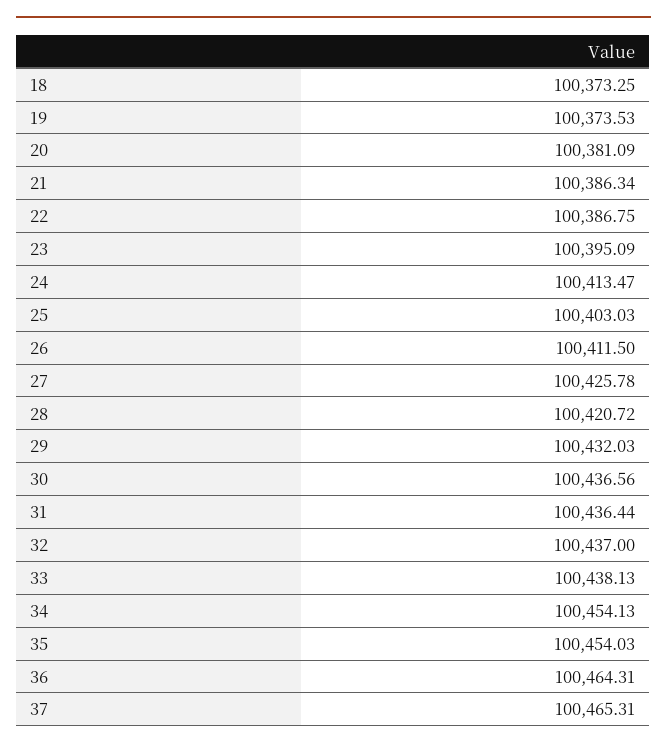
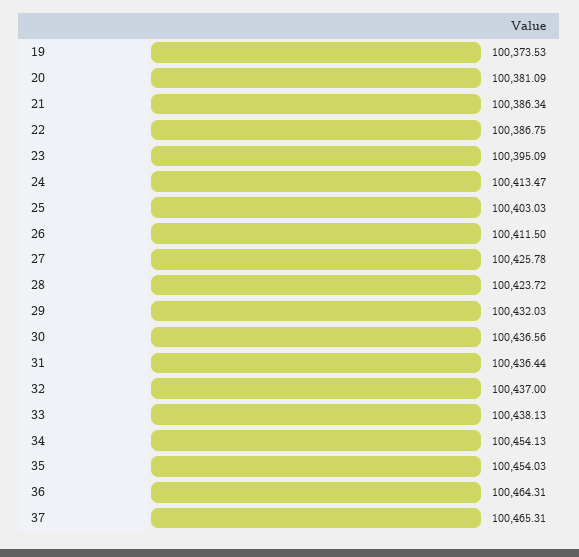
  {
-   "18": 100373.25,
    "19": 100373.53,
    "20": 100381.09,
    "21": 100386.34,
    "22": 100386.75,
    "23": 100395.09,
    "24": 100413.47,
    "25": 100403.03,
    "26": 100411.5,
    "27": 100425.78,
-   "28": 100420.72,
+   "28": 100423.72,
    "29": 100432.03,
    "30": 100436.56,
    "31": 100436.44,
    "32": 100437,
    "33": 100438.13,
    "34": 100454.13,
    "35": 100454.03,
    "36": 100464.31,
    "37": 100465.31
  }

